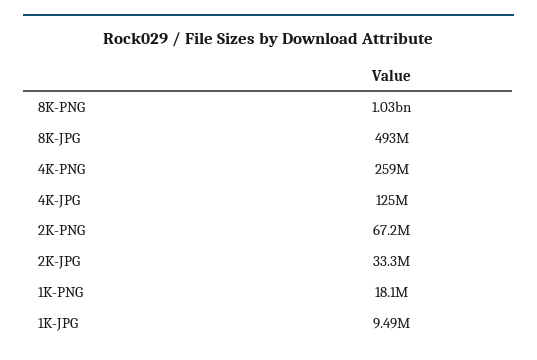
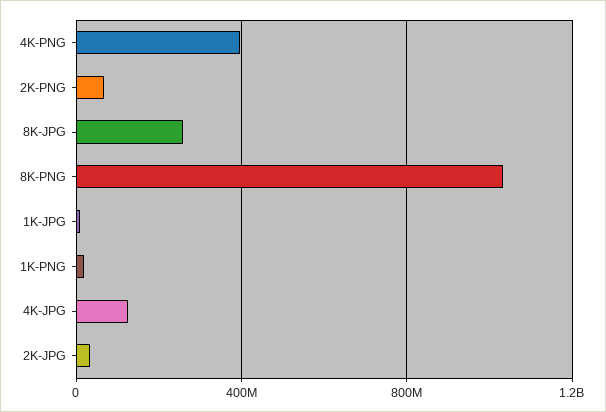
  {
    "8K-PNG": 1030000000,
-   "8K-JPG": 493000000,
+   "8K-JPG": 250000000,
-   "4K-PNG": 259000000,
+   "4K-PNG": 400000000,
    "4K-JPG": 125000000,
    "2K-PNG": 67200000,
    "2K-JPG": 33300000,
    "1K-PNG": 18100000,
    "1K-JPG": 9490000
  }

